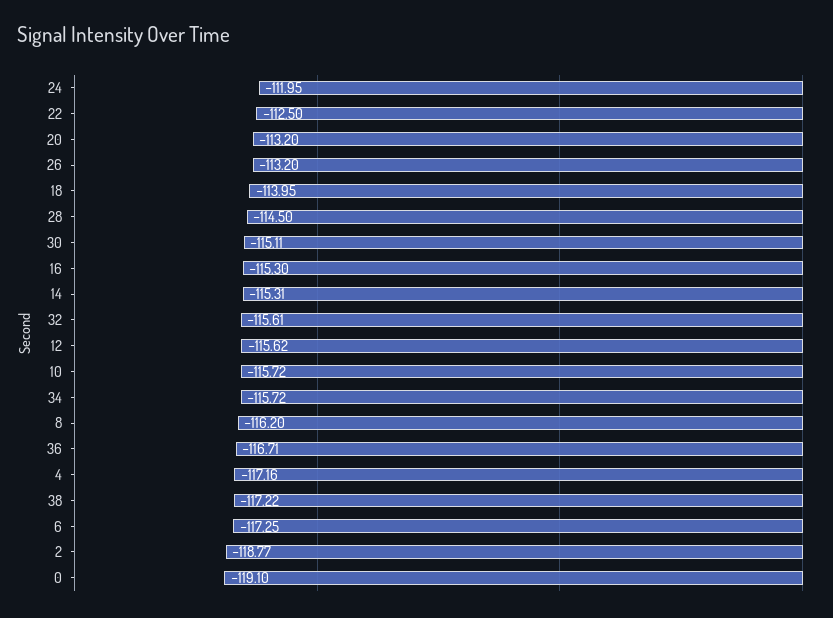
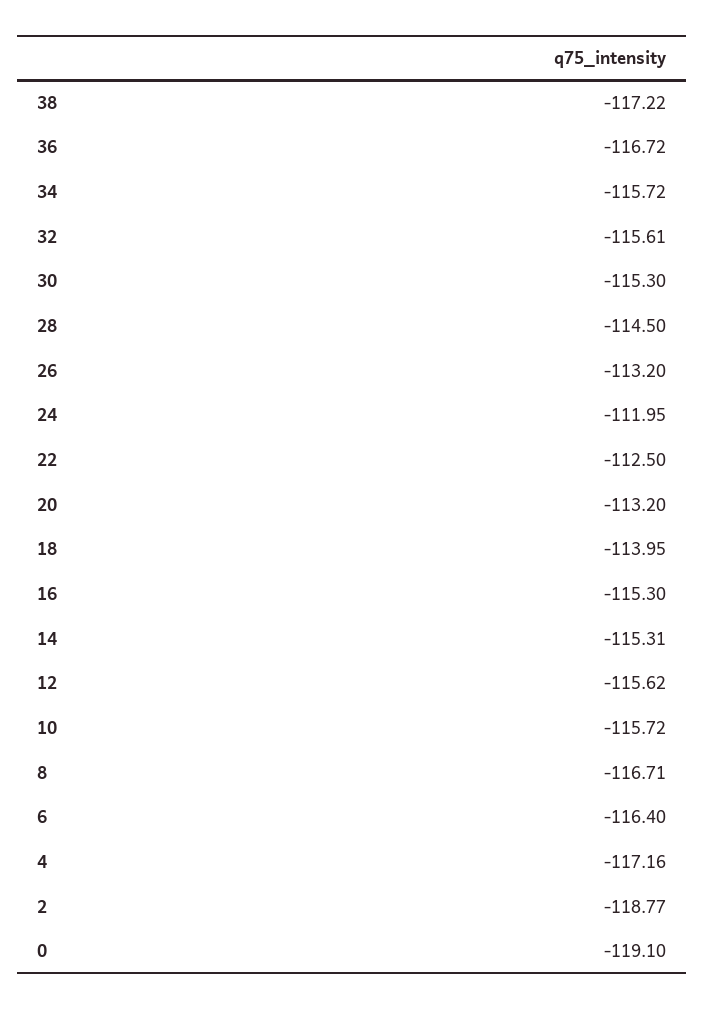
  {
    "24": -111.95,
    "22": -112.5,
    "20": -113.2,
    "26": -113.2,
    "18": -113.95,
    "28": -114.5,
-   "30": -115.11,
+   "30": -115.3,
    "16": -115.3,
    "14": -115.31,
    "32": -115.61,
    "12": -115.62,
    "10": -115.72,
    "34": -115.72,
-   "8": -116.2,
+   "8": -116.71,
-   "36": -116.71,
+   "36": -116.72,
    "4": -117.16,
    "38": -117.22,
-   "6": -117.25,
+   "6": -116.4,
    "2": -118.77,
    "0": -119.1
  }

